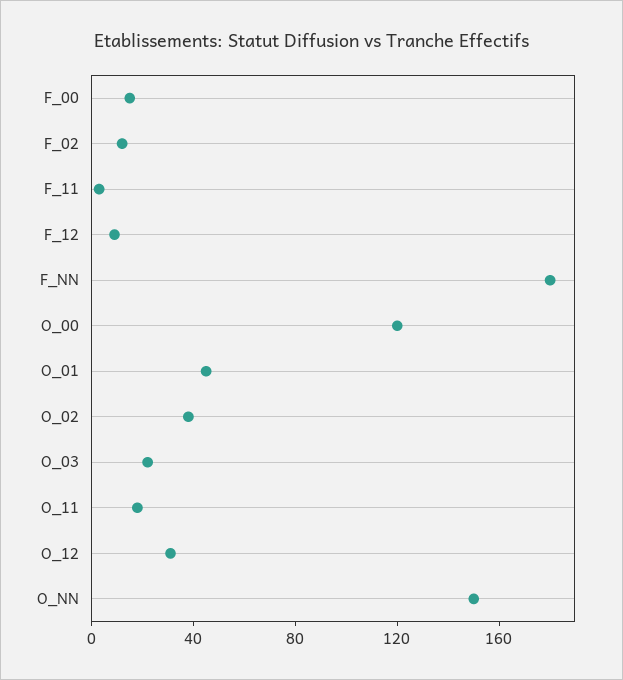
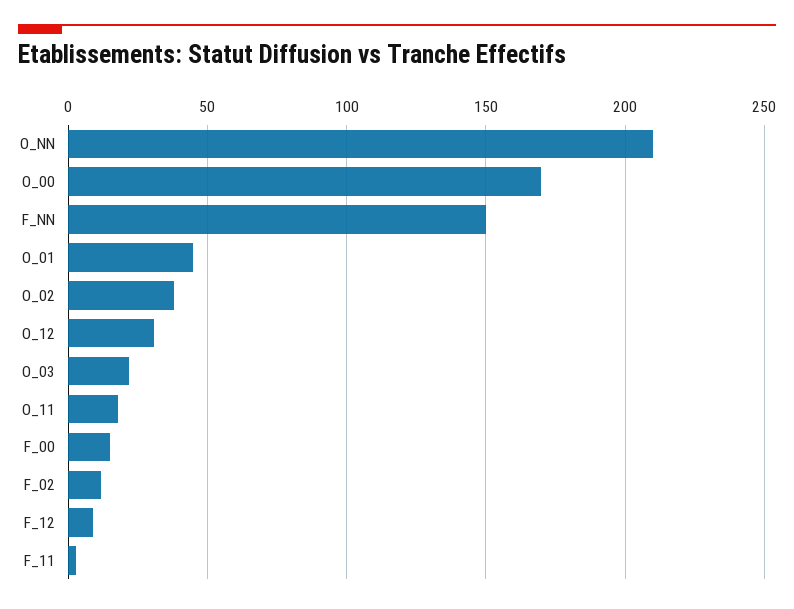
  {
    "F_00": 15,
    "F_02": 10,
    "F_11": 5,
    "F_12": 10,
-   "F_NN": 180,
+   "F_NN": 150,
-   "O_00": 120,
+   "O_00": 170,
    "O_01": 45,
    "O_02": 40,
    "O_03": 20,
    "O_11": 20,
    "O_12": 30,
-   "O_NN": 150
+   "O_NN": 210
  }

